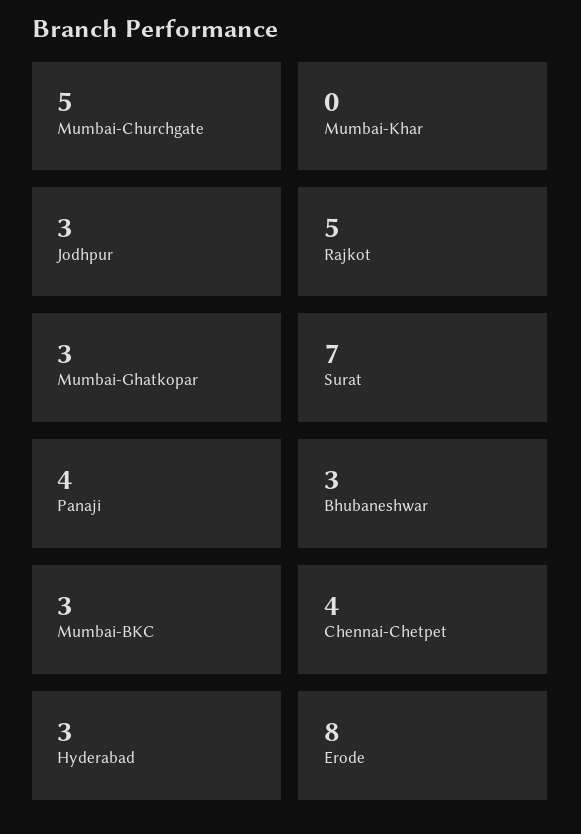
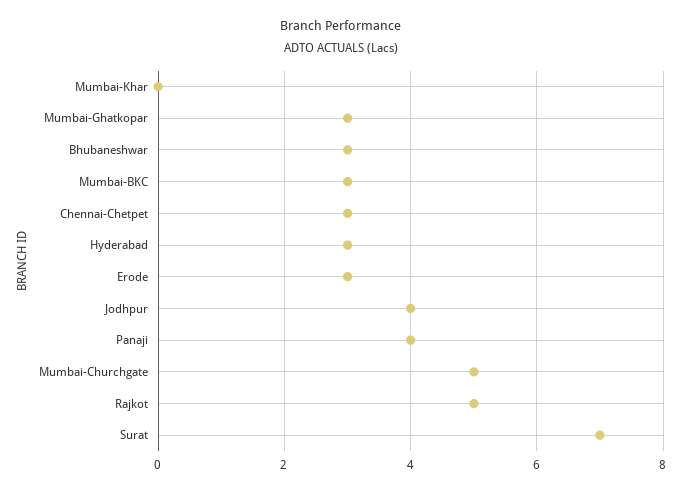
  {
    "Mumbai-Churchgate": 5,
    "Mumbai-Khar": 0,
-   "Jodhpur": 3,
+   "Jodhpur": 4,
    "Rajkot": 5,
    "Mumbai-Ghatkopar": 3,
    "Surat": 7,
    "Panaji": 4,
    "Bhubaneshwar": 3,
    "Mumbai-BKC": 3,
-   "Chennai-Chetpet": 4,
+   "Chennai-Chetpet": 3,
    "Hyderabad": 3,
-   "Erode": 8
+   "Erode": 3
  }

